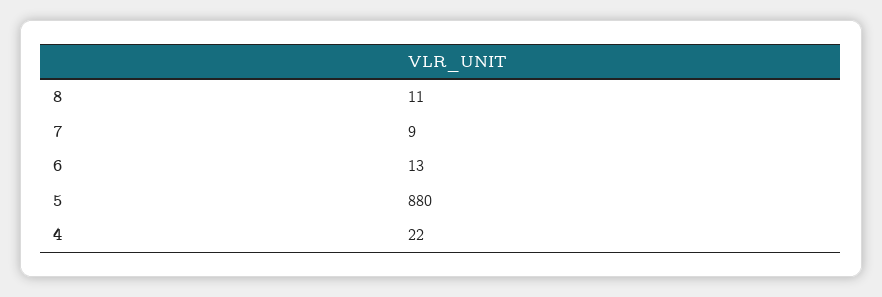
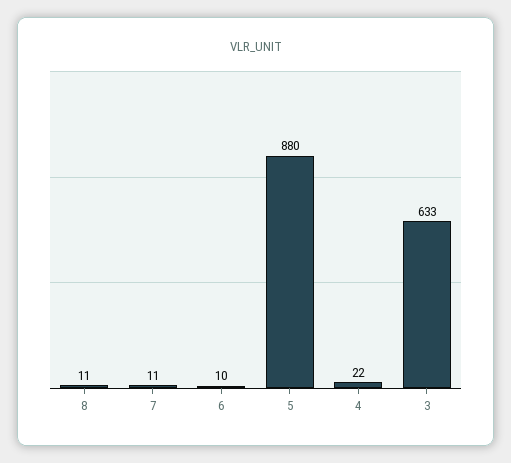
  {
    "8": 11,
-   "7": 9,
+   "7": 11,
-   "6": 13,
+   "6": 10,
    "5": 880,
-   "4": 22
+   "4": 22,
+   "3": 633
  }

